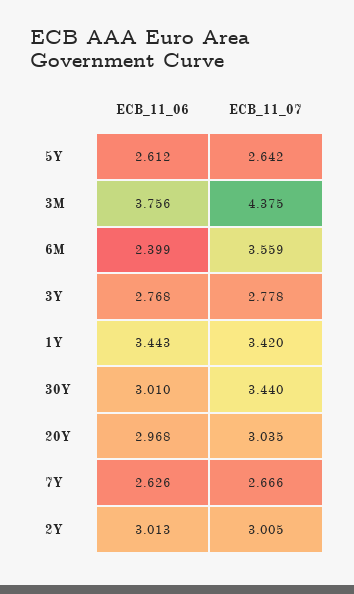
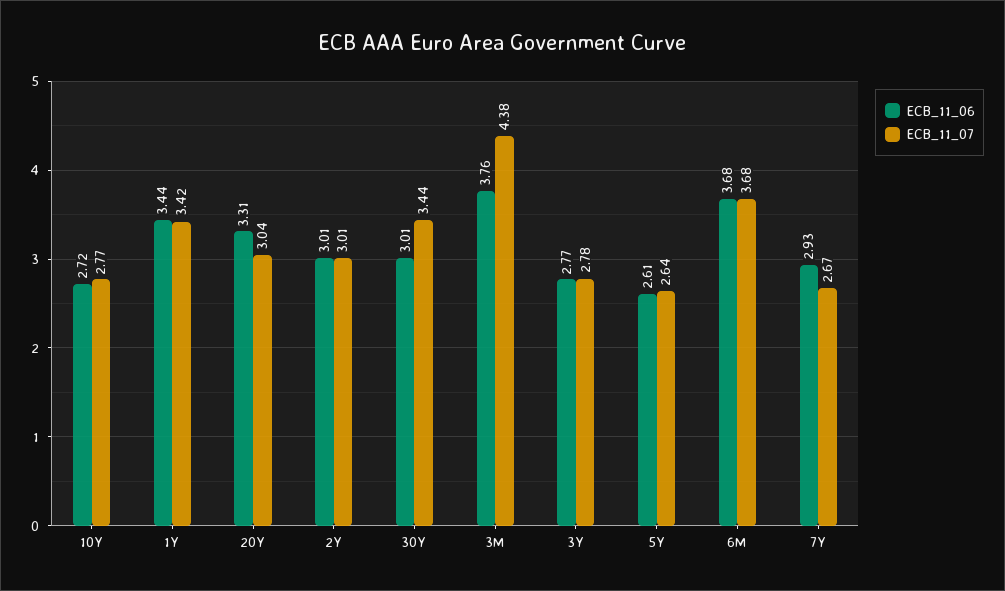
  {
    "ECB_11_06": {
      "5Y": 2.612,
      "3M": 3.756,
-     "6M": 2.399,
+     "6M": 3.68,
      "3Y": 2.768,
      "1Y": 3.443,
      "30Y": 3.01,
-     "20Y": 2.968,
+     "20Y": 3.31,
-     "7Y": 2.626,
+     "7Y": 2.93,
-     "2Y": 3.013
+     "2Y": 3.013,
+     "10Y": 2.72
    },
    "ECB_11_07": {
      "5Y": 2.642,
      "3M": 4.375,
-     "6M": 3.559,
+     "6M": 3.68,
      "3Y": 2.778,
      "1Y": 3.42,
      "30Y": 3.44,
      "20Y": 3.035,
      "7Y": 2.666,
-     "2Y": 3.005
+     "2Y": 3.005,
+     "10Y": 2.77
    }
  }

